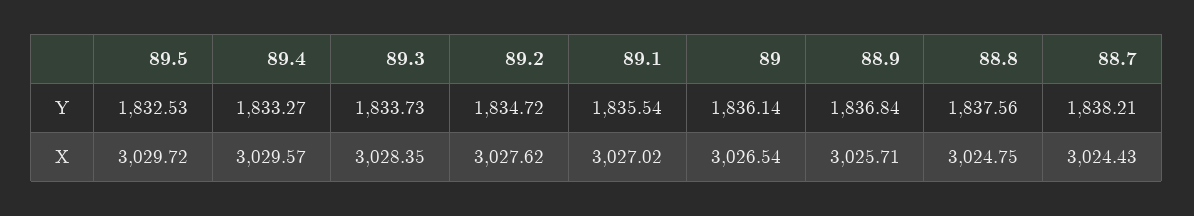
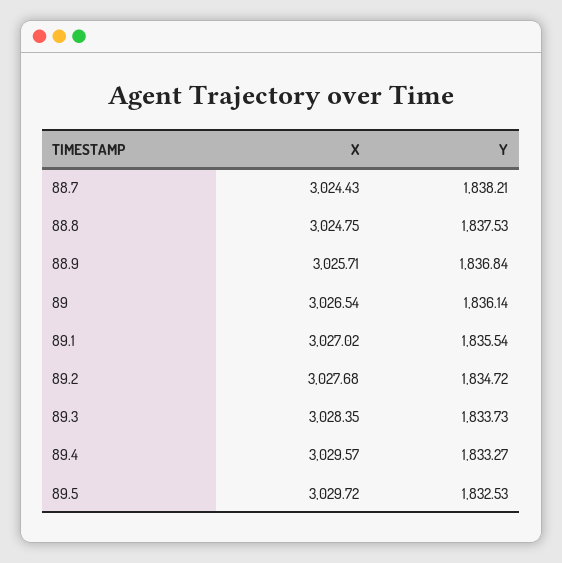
  {
    "89.5": {
      "Y": 1832.53,
      "X": 3029.72
    },
    "89.4": {
      "Y": 1833.27,
      "X": 3029.57
    },
    "89.3": {
      "Y": 1833.73,
      "X": 3028.35
    },
    "89.2": {
      "Y": 1834.72,
-     "X": 3027.62
+     "X": 3027.68
    },
    "89.1": {
      "Y": 1835.54,
      "X": 3027.02
    },
    "89": {
      "Y": 1836.14,
      "X": 3026.54
    },
    "88.9": {
      "Y": 1836.84,
      "X": 3025.71
    },
    "88.8": {
-     "Y": 1837.56,
+     "Y": 1837.53,
      "X": 3024.75
    },
    "88.7": {
      "Y": 1838.21,
      "X": 3024.43
    }
  }

